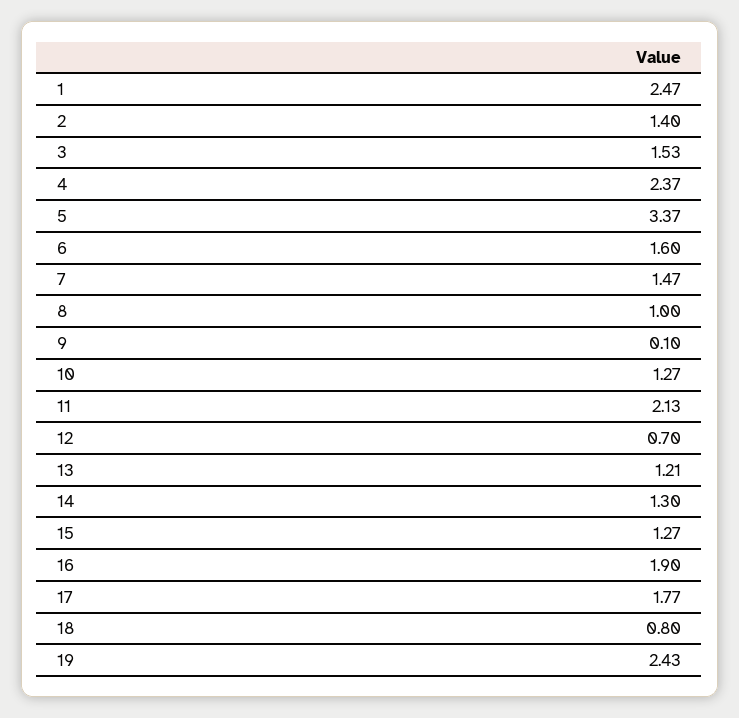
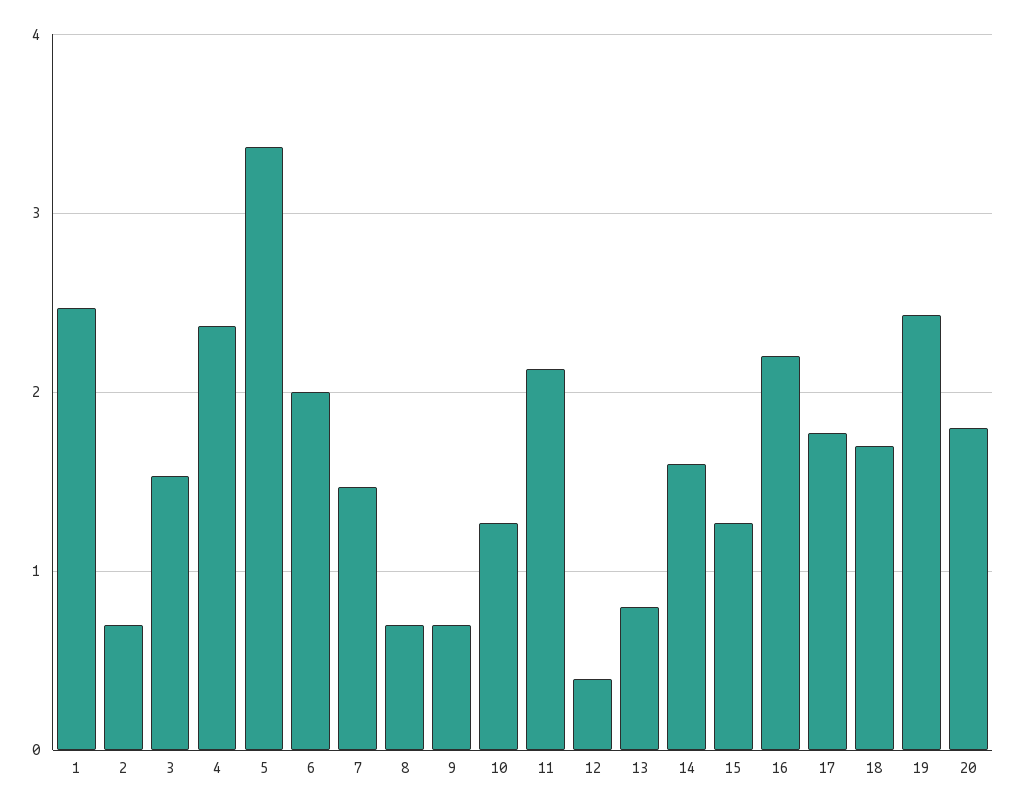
  {
    "1": 2.47,
-   "2": 1.4,
+   "2": 0.7,
    "3": 1.53,
    "4": 2.37,
    "5": 3.37,
-   "6": 1.6,
+   "6": 2,
    "7": 1.47,
-   "8": 1,
+   "8": 0.7,
-   "9": 0.1,
+   "9": 0.7,
    "10": 1.27,
    "11": 2.13,
-   "12": 0.7,
+   "12": 0.4,
-   "13": 1.21,
+   "13": 0.8,
-   "14": 1.3,
+   "14": 1.6,
    "15": 1.27,
-   "16": 1.9,
+   "16": 2.2,
    "17": 1.77,
-   "18": 0.8,
+   "18": 1.7,
-   "19": 2.43
+   "19": 2.43,
+   "20": 1.8
  }

